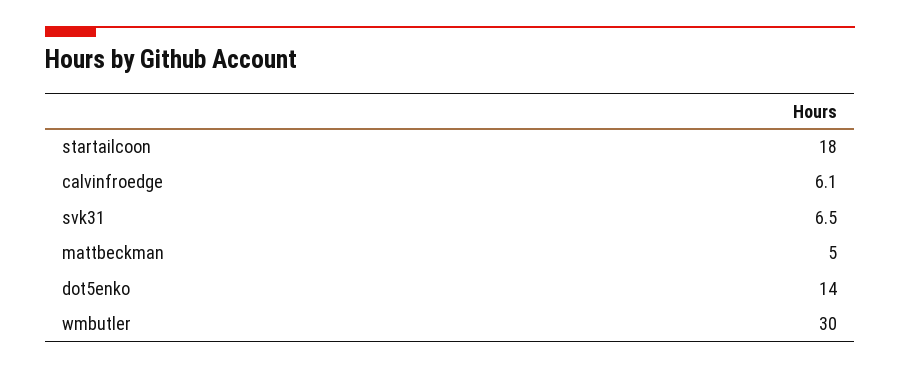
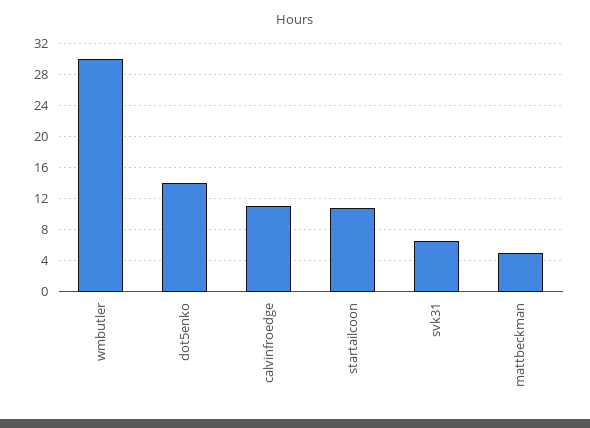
  {
-   "startailcoon": 18,
+   "startailcoon": 11,
-   "calvinfroedge": 6.1,
+   "calvinfroedge": 11,
    "svk31": 6.5,
    "mattbeckman": 5,
    "dot5enko": 14,
    "wmbutler": 30
  }

